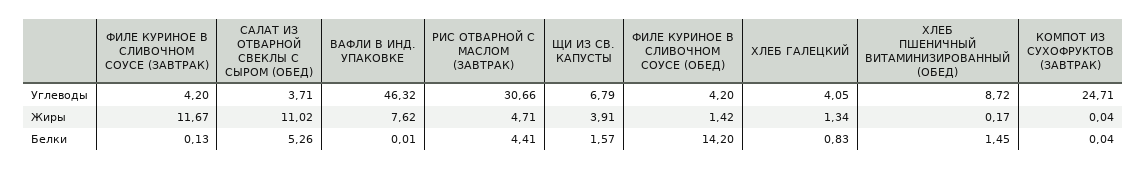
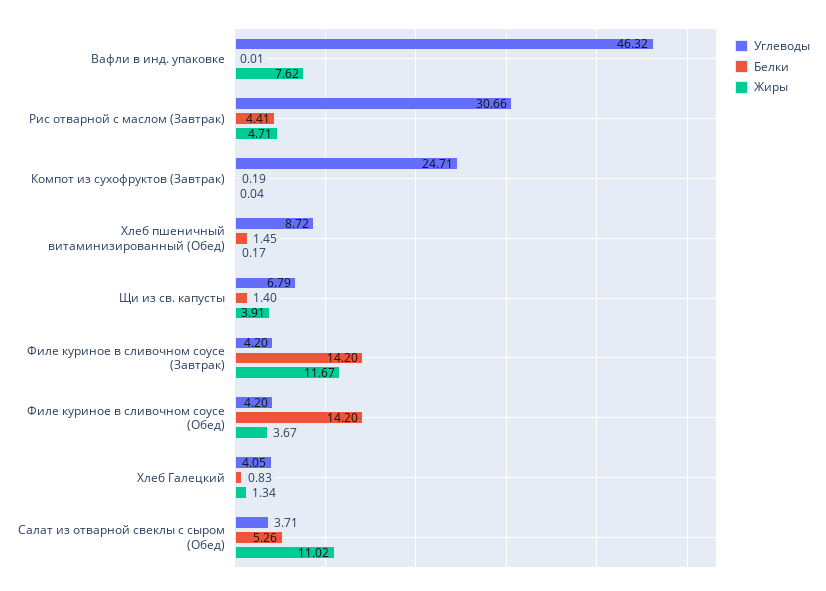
  {
    "Углеводы": {
      "ФИЛЕ КУРИНОЕ В СЛИВОЧНОМ СОУСЕ (ЗАВТРАК)": 4.2,
      "САЛАТ ИЗ ОТВАРНОЙ СВЕКЛЫ С СЫРОМ (ОБЕД)": 3.71,
      "ВАФЛИ В ИНД. УПАКОВКЕ": 46.32,
      "РИС ОТВАРНОЙ С МАСЛОМ (ЗАВТРАК)": 30.66,
      "ЩИ ИЗ СВ. КАПУСТЫ": 6.79,
      "ФИЛЕ КУРИНОЕ В СЛИВОЧНОМ СОУСЕ (ОБЕД)": 4.2,
      "ХЛЕБ ГАЛЕЦКИЙ": 4.05,
      "ХЛЕБ ПШЕНИЧНЫЙ ВИТАМИНИЗИРОВАННЫЙ (ОБЕД)": 8.72,
      "КОМПОТ ИЗ СУХОФРУКТОВ (ЗАВТРАК)": 24.71
    },
    "Жиры": {
      "ФИЛЕ КУРИНОЕ В СЛИВОЧНОМ СОУСЕ (ЗАВТРАК)": 11.67,
      "САЛАТ ИЗ ОТВАРНОЙ СВЕКЛЫ С СЫРОМ (ОБЕД)": 11.02,
      "ВАФЛИ В ИНД. УПАКОВКЕ": 7.62,
      "РИС ОТВАРНОЙ С МАСЛОМ (ЗАВТРАК)": 4.71,
      "ЩИ ИЗ СВ. КАПУСТЫ": 3.91,
-     "ФИЛЕ КУРИНОЕ В СЛИВОЧНОМ СОУСЕ (ОБЕД)": 1.42,
+     "ФИЛЕ КУРИНОЕ В СЛИВОЧНОМ СОУСЕ (ОБЕД)": 3.67,
      "ХЛЕБ ГАЛЕЦКИЙ": 1.34,
      "ХЛЕБ ПШЕНИЧНЫЙ ВИТАМИНИЗИРОВАННЫЙ (ОБЕД)": 0.17,
      "КОМПОТ ИЗ СУХОФРУКТОВ (ЗАВТРАК)": 0.04
    },
    "Белки": {
-     "ФИЛЕ КУРИНОЕ В СЛИВОЧНОМ СОУСЕ (ЗАВТРАК)": 0.13,
+     "ФИЛЕ КУРИНОЕ В СЛИВОЧНОМ СОУСЕ (ЗАВТРАК)": 14.2,
      "САЛАТ ИЗ ОТВАРНОЙ СВЕКЛЫ С СЫРОМ (ОБЕД)": 5.26,
      "ВАФЛИ В ИНД. УПАКОВКЕ": 0.01,
      "РИС ОТВАРНОЙ С МАСЛОМ (ЗАВТРАК)": 4.41,
-     "ЩИ ИЗ СВ. КАПУСТЫ": 1.57,
+     "ЩИ ИЗ СВ. КАПУСТЫ": 1.4,
      "ФИЛЕ КУРИНОЕ В СЛИВОЧНОМ СОУСЕ (ОБЕД)": 14.2,
      "ХЛЕБ ГАЛЕЦКИЙ": 0.83,
      "ХЛЕБ ПШЕНИЧНЫЙ ВИТАМИНИЗИРОВАННЫЙ (ОБЕД)": 1.45,
-     "КОМПОТ ИЗ СУХОФРУКТОВ (ЗАВТРАК)": 0.04
+     "КОМПОТ ИЗ СУХОФРУКТОВ (ЗАВТРАК)": 0.19
    }
  }

